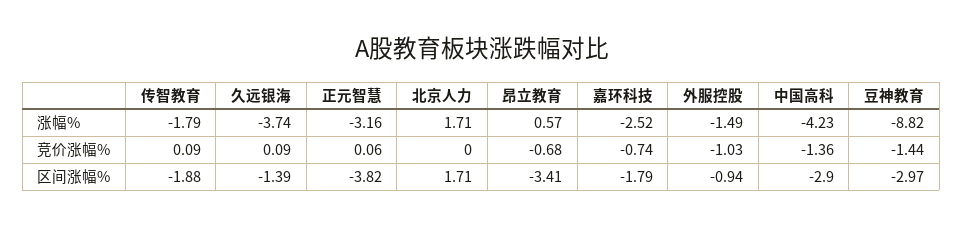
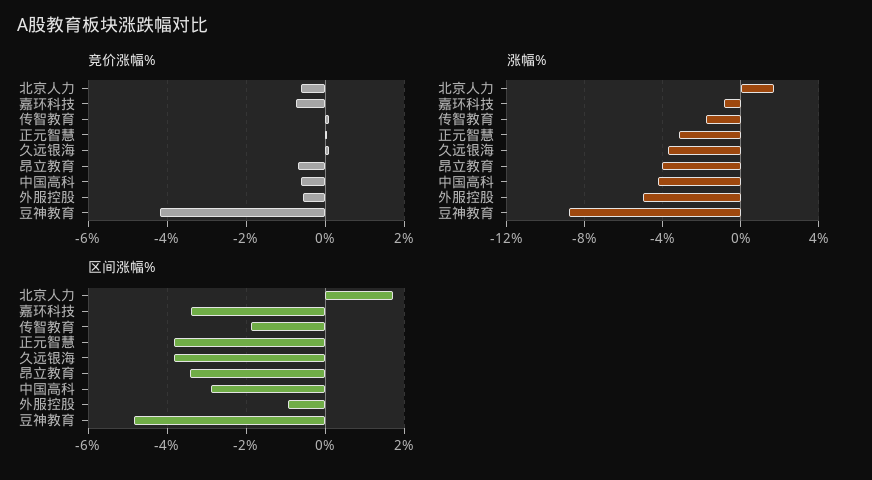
  {
    "涨幅%": {
      "传智教育": -1.79,
      "久远银海": -3.74,
      "正元智慧": -3.16,
      "北京人力": 1.71,
-     "昂立教育": 0.57,
+     "昂立教育": -4,
-     "嘉环科技": -2.52,
+     "嘉环科技": -1,
-     "外服控股": -1.49,
+     "外服控股": -5,
      "中国高科": -4.23,
      "豆神教育": -8.82
    },
    "竞价涨幅%": {
      "传智教育": 0.09,
      "久远银海": 0.09,
      "正元智慧": 0.06,
-     "北京人力": 0,
+     "北京人力": -0.6,
      "昂立教育": -0.68,
      "嘉环科技": -0.74,
-     "外服控股": -1.03,
+     "外服控股": -0.6,
-     "中国高科": -1.36,
+     "中国高科": -0.6,
-     "豆神教育": -1.44
+     "豆神教育": -4.2
    },
    "区间涨幅%": {
      "传智教育": -1.88,
-     "久远银海": -1.39,
+     "久远银海": -3.8,
      "正元智慧": -3.82,
      "北京人力": 1.71,
      "昂立教育": -3.41,
-     "嘉环科技": -1.79,
+     "嘉环科技": -3.4,
      "外服控股": -0.94,
      "中国高科": -2.9,
-     "豆神教育": -2.97
+     "豆神教育": -4.8
    }
  }

